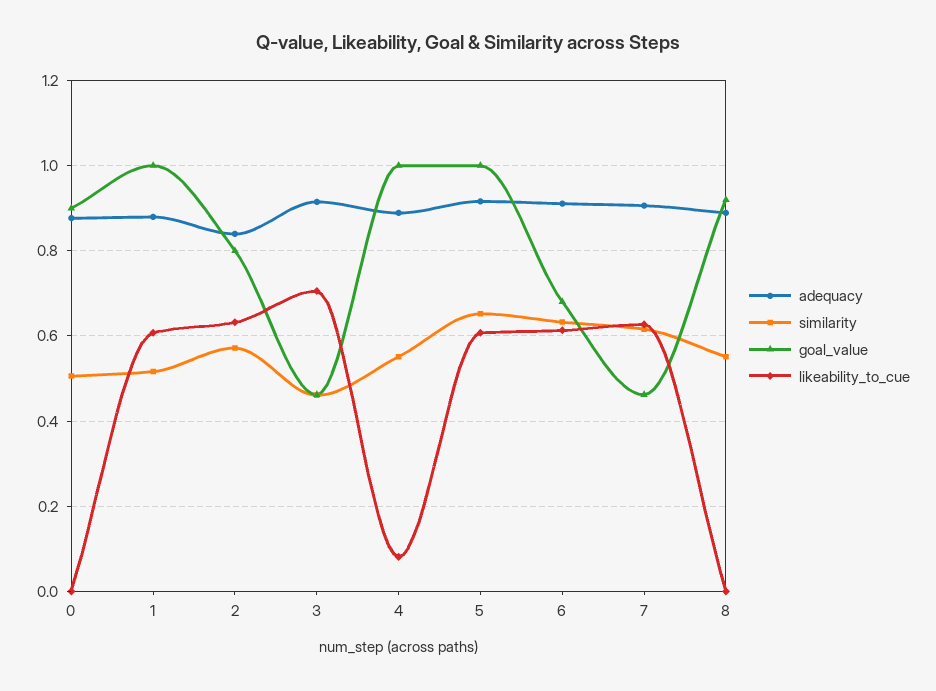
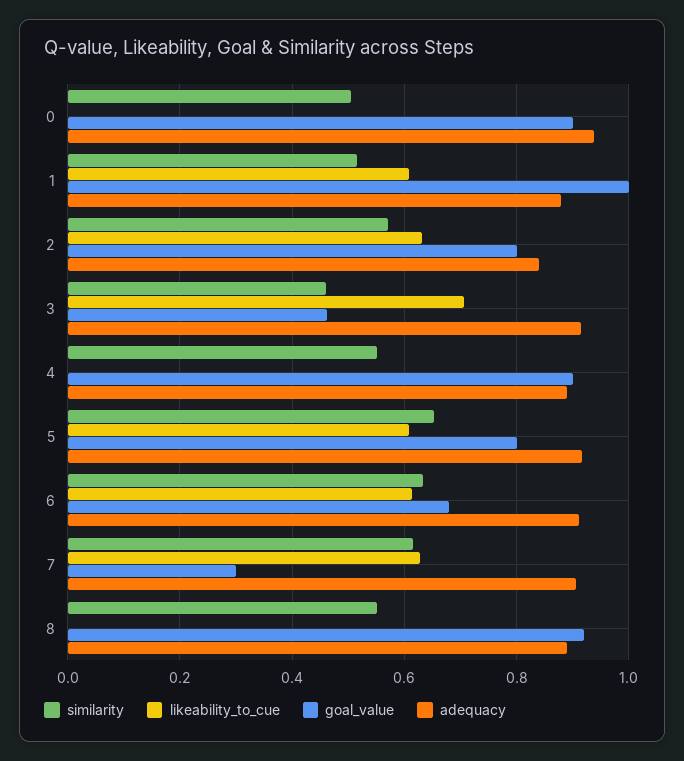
  {
    "adequacy": {
-     "0": 0.88,
+     "0": 0.94,
      "1": 0.88,
      "2": 0.84,
      "3": 0.92,
      "4": 0.88,
      "5": 0.92,
      "6": 0.92,
      "7": 0.9,
      "8": 0.88
    },
    "similarity": {
      "0": 0.5,
      "1": 0.52,
      "2": 0.58,
      "3": 0.46,
      "4": 0.56,
      "5": 0.66,
      "6": 0.64,
      "7": 0.62,
      "8": 0.56
    },
    "goal_value": {
      "0": 0.9,
      "1": 1,
      "2": 0.8,
      "3": 0.46,
-     "4": 1,
+     "4": 0.9,
-     "5": 1,
+     "5": 0.8,
      "6": 0.68,
-     "7": 0.46,
+     "7": 0.3,
      "8": 0.92
    },
    "likeability_to_cue": {
      "0": 0,
      "1": 0.6,
      "2": 0.64,
      "3": 0.7,
-     "4": 0.08,
+     "4": 0,
      "5": 0.6,
      "6": 0.62,
      "7": 0.62,
      "8": 0
    }
  }

